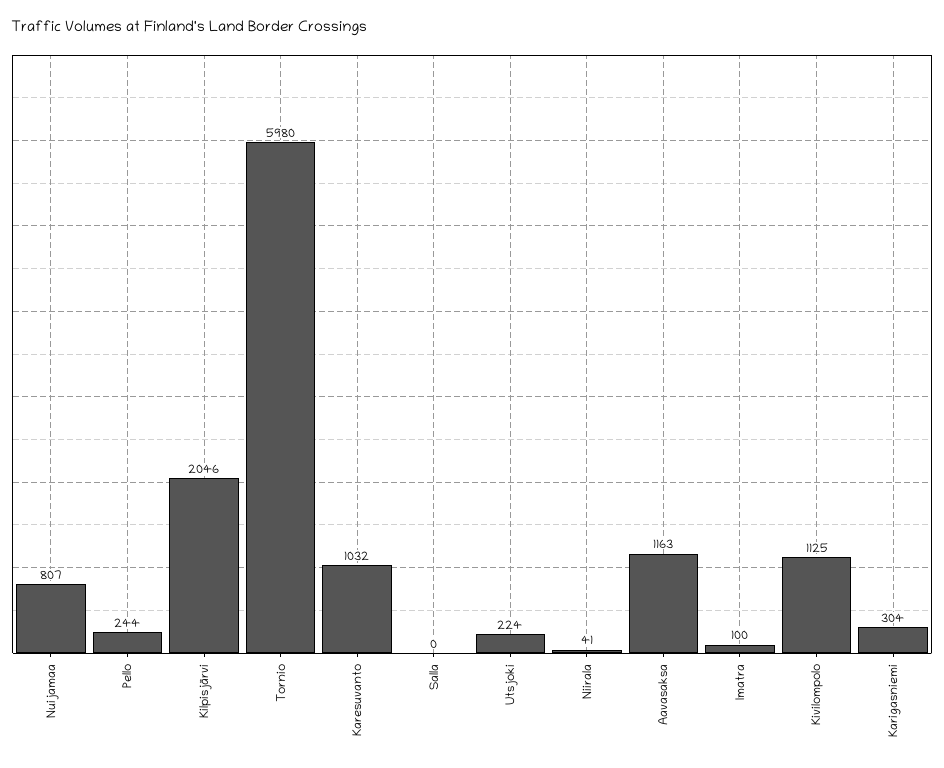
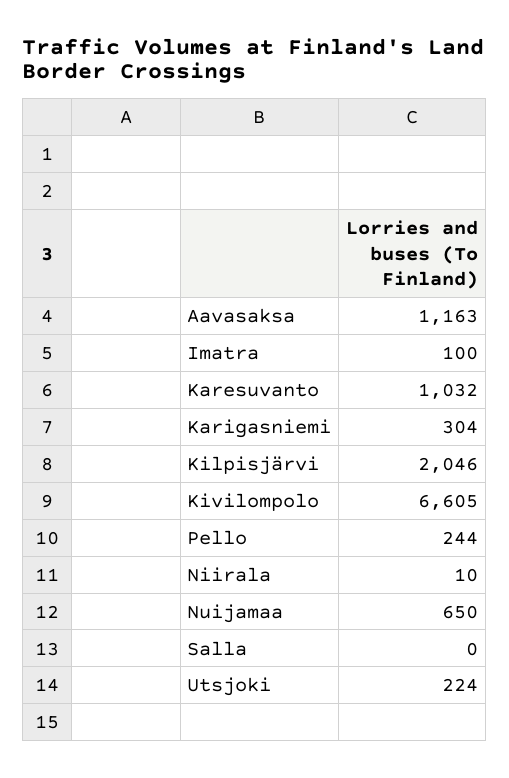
  {
-   "Nuijamaa": 807,
+   "Nuijamaa": 650,
    "Pello": 244,
    "Kilpisjärvi": 2046,
-   "Tornio": 5980,
    "Karesuvanto": 1032,
    "Salla": 0,
    "Utsjoki": 224,
-   "Niirala": 41,
+   "Niirala": 10,
    "Aavasaksa": 1163,
    "Imatra": 100,
-   "Kivilompolo": 1125,
+   "Kivilompolo": 6605,
    "Karigasniemi": 304
  }

